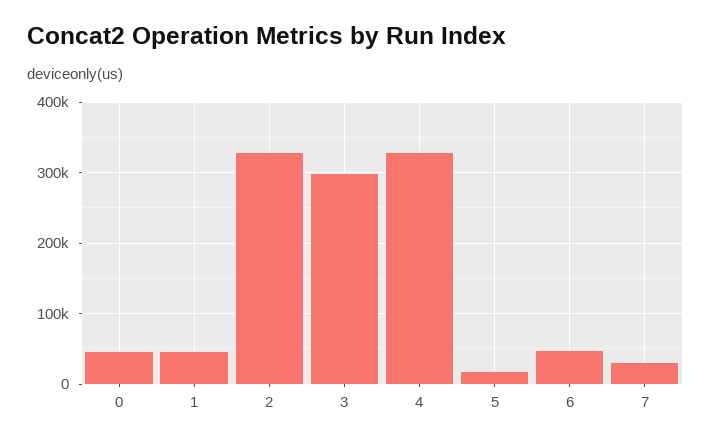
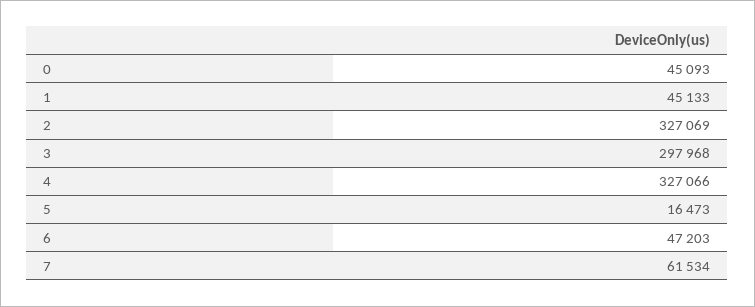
  {
    "0": 45093,
    "1": 45133,
    "2": 327069,
    "3": 297968,
    "4": 327066,
    "5": 16473,
    "6": 47203,
-   "7": 30000
+   "7": 61534
  }

